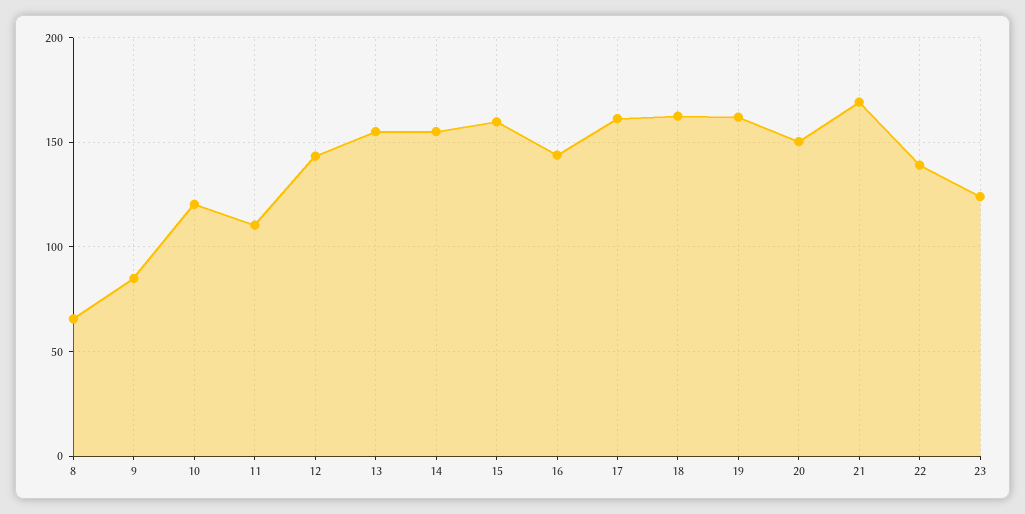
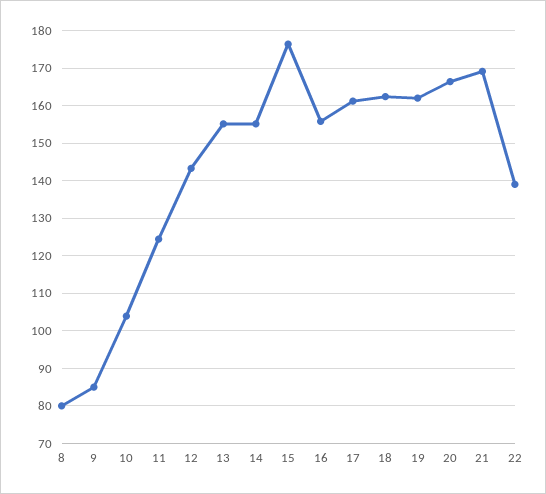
  {
-   "8": 65,
+   "8": 80,
    "9": 86,
-   "10": 120,
+   "10": 104,
-   "11": 110,
+   "11": 124,
    "12": 144,
    "13": 156,
    "14": 156,
-   "15": 160,
+   "15": 176,
-   "16": 145,
+   "16": 156,
    "17": 162,
    "18": 162,
    "19": 162,
-   "20": 150,
+   "20": 166,
    "21": 170,
-   "22": 140,
+   "22": 140
-   "23": 125
  }

